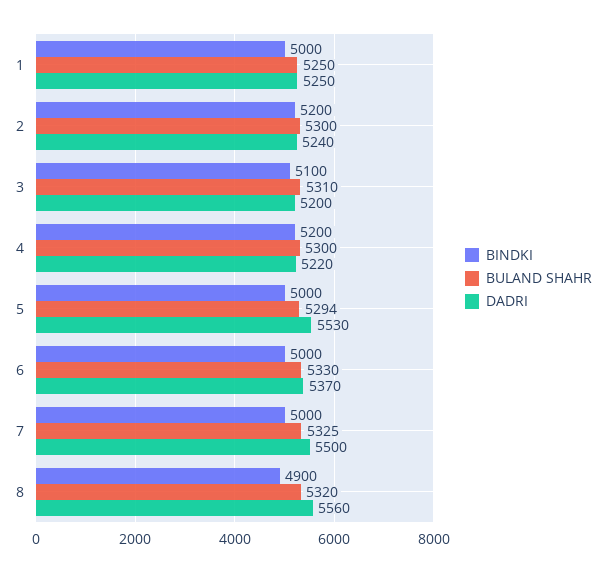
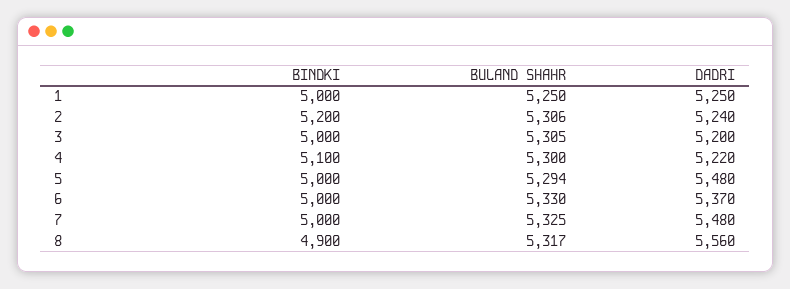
  {
    "BINDKI": {
      "1": 5000,
      "2": 5200,
-     "3": 5100,
+     "3": 5000,
-     "4": 5200,
+     "4": 5100,
      "5": 5000,
      "6": 5000,
      "7": 5000,
      "8": 4900
    },
    "BULAND SHAHR": {
      "1": 5250,
-     "2": 5300,
+     "2": 5306,
-     "3": 5310,
+     "3": 5305,
      "4": 5300,
      "5": 5294,
      "6": 5330,
      "7": 5325,
-     "8": 5320
+     "8": 5317
    },
    "DADRI": {
      "1": 5250,
      "2": 5240,
      "3": 5200,
      "4": 5220,
-     "5": 5530,
+     "5": 5480,
      "6": 5370,
-     "7": 5500,
+     "7": 5480,
      "8": 5560
    }
  }

